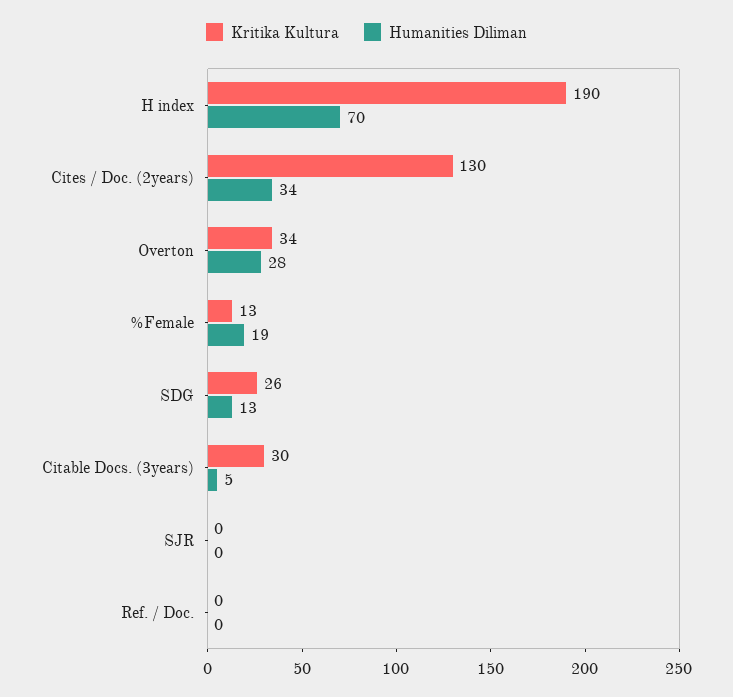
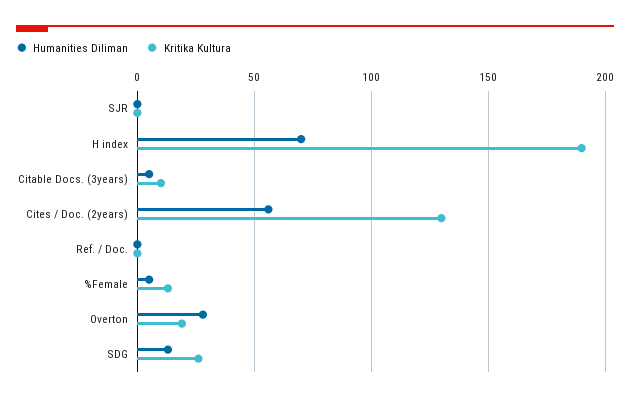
  {
    "Kritika Kultura": {
      "H index": 190,
      "Cites / Doc. (2years)": 130,
-     "Overton": 34,
+     "Overton": 20,
      "%Female": 13,
      "SDG": 26,
-     "Citable Docs. (3years)": 30,
+     "Citable Docs. (3years)": 10,
      "SJR": 0,
      "Ref. / Doc.": 0
    },
    "Humanities Diliman": {
      "H index": 70,
-     "Cites / Doc. (2years)": 34,
+     "Cites / Doc. (2years)": 55,
      "Overton": 28,
-     "%Female": 19,
+     "%Female": 5,
      "SDG": 13,
      "Citable Docs. (3years)": 5,
      "SJR": 0,
      "Ref. / Doc.": 0
    }
  }

